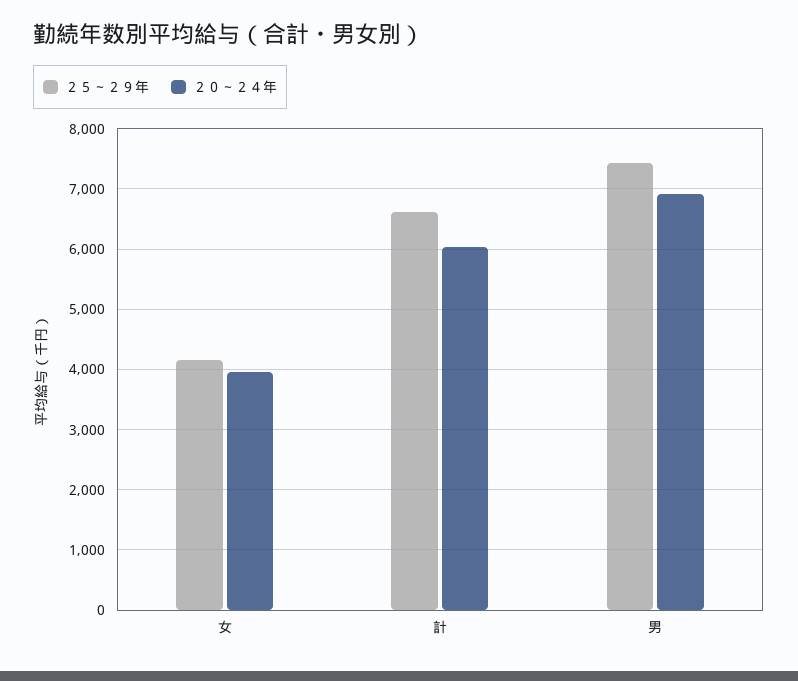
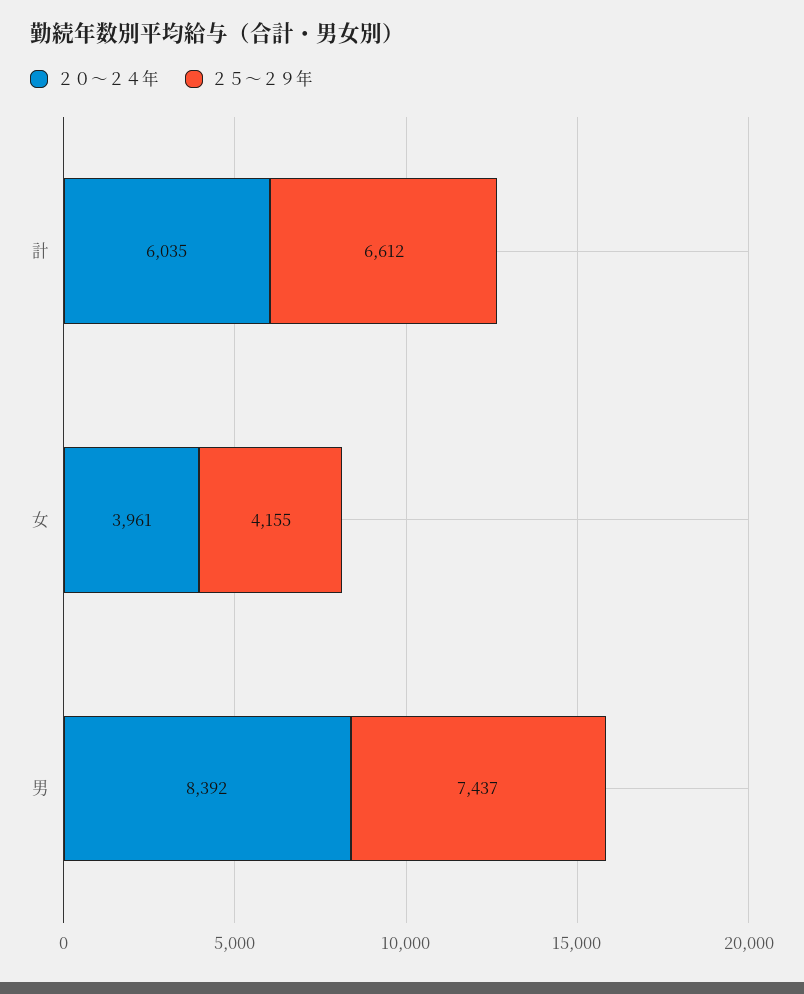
  {
    "２５～２９年": {
      "女": 4155,
      "計": 6612,
      "男": 7437
    },
    "２０～２４年": {
      "女": 3961,
      "計": 6035,
-     "男": 6900
+     "男": 8392
    }
  }

